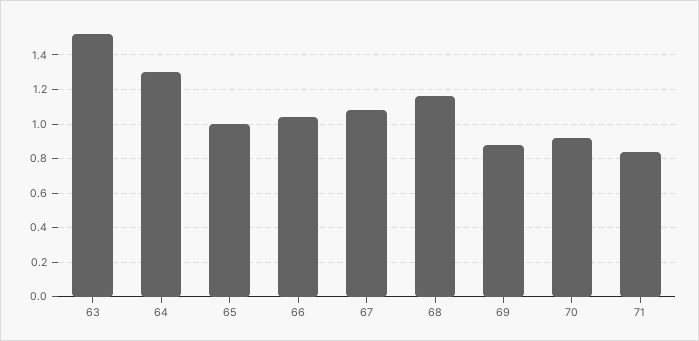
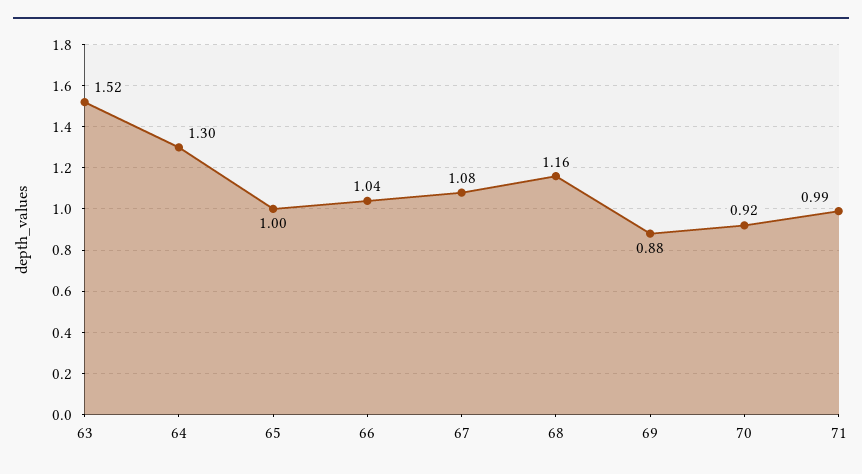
  {
    "63": 1.52,
    "64": 1.3,
    "65": 1,
    "66": 1.04,
    "67": 1.08,
    "68": 1.16,
    "69": 0.88,
    "70": 0.92,
-   "71": 0.85
+   "71": 0.99
  }

